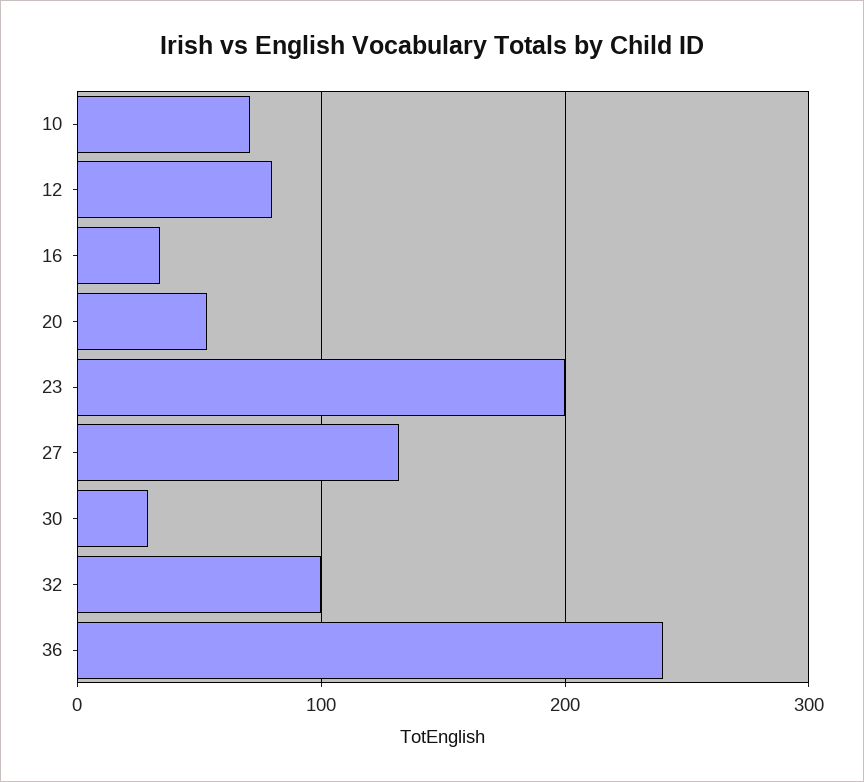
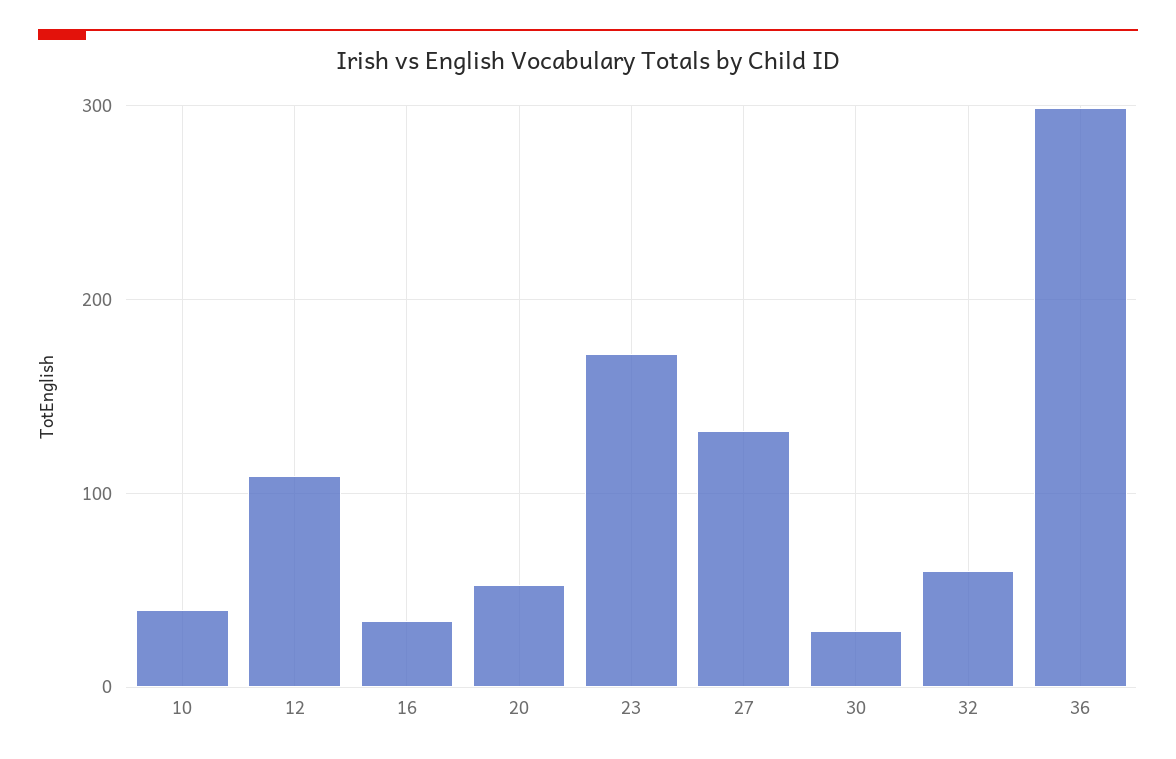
  {
-   "10": 70,
+   "10": 40,
-   "12": 80,
+   "12": 110,
    "16": 30,
    "20": 50,
-   "23": 200,
+   "23": 170,
    "27": 130,
    "30": 30,
-   "32": 100,
+   "32": 60,
-   "36": 240
+   "36": 300
  }

